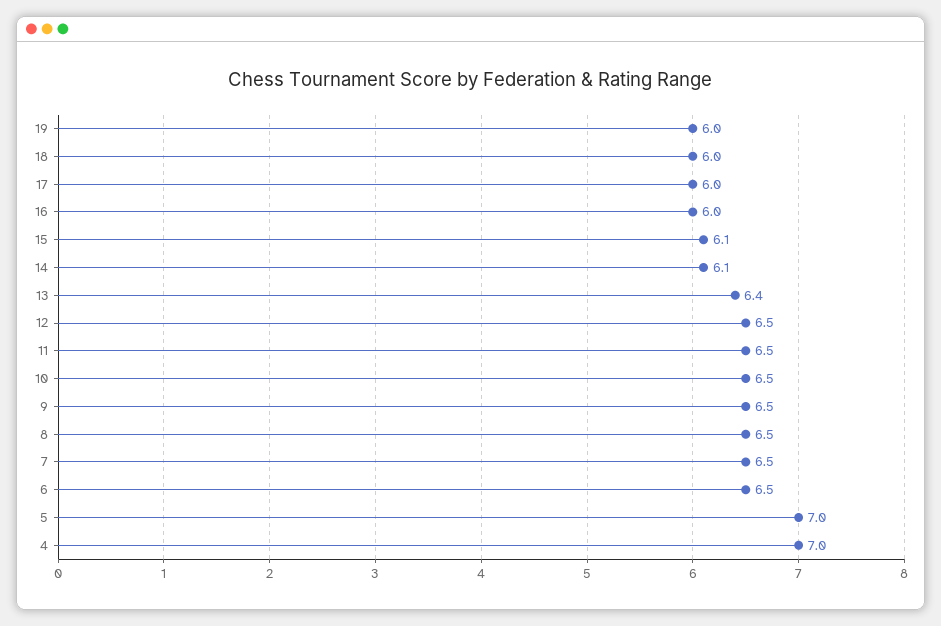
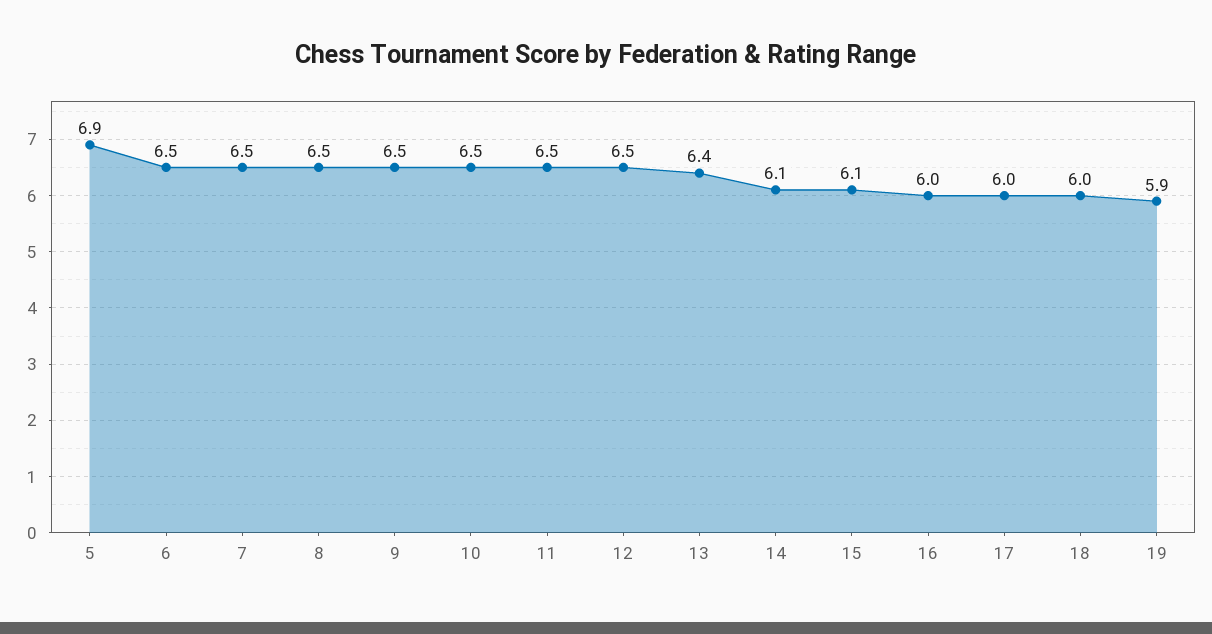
  {
-   "19": 6,
+   "19": 5.9,
    "18": 6,
    "17": 6,
    "16": 6,
    "15": 6.1,
    "14": 6.1,
    "13": 6.4,
    "12": 6.5,
    "11": 6.5,
    "10": 6.5,
    "9": 6.5,
    "8": 6.5,
    "7": 6.5,
    "6": 6.5,
-   "5": 7,
+   "5": 6.9
-   "4": 7
  }

